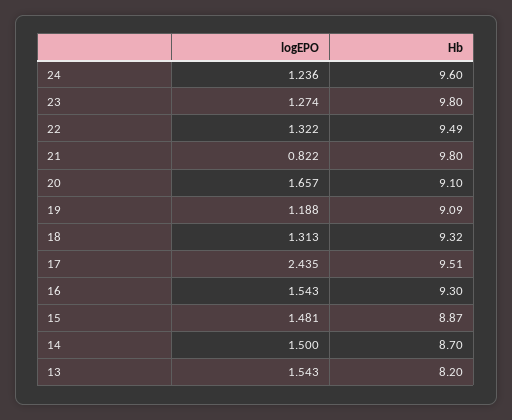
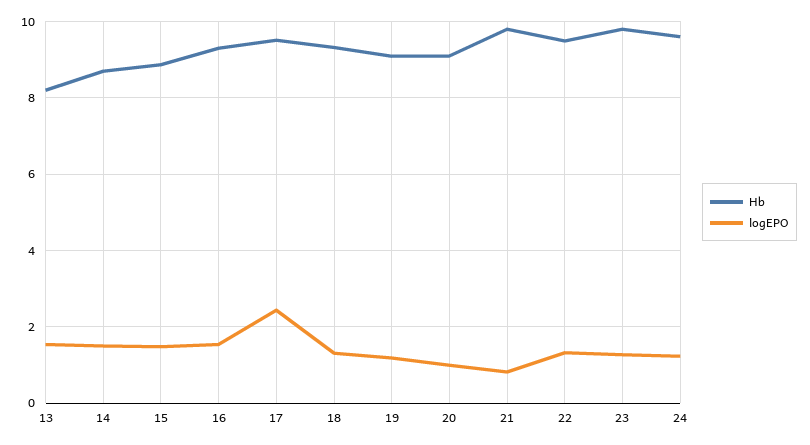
  {
    "logEPO": {
      "24": 1.236,
      "23": 1.274,
      "22": 1.322,
      "21": 0.822,
-     "20": 1.657,
+     "20": 1,
      "19": 1.188,
      "18": 1.313,
      "17": 2.435,
      "16": 1.543,
      "15": 1.481,
      "14": 1.5,
      "13": 1.543
    },
    "Hb": {
      "24": 9.6,
      "23": 9.8,
      "22": 9.49,
      "21": 9.8,
      "20": 9.1,
      "19": 9.09,
      "18": 9.32,
      "17": 9.51,
      "16": 9.3,
      "15": 8.87,
      "14": 8.7,
      "13": 8.2
    }
  }

